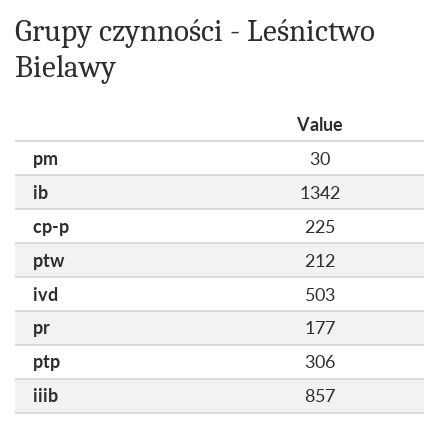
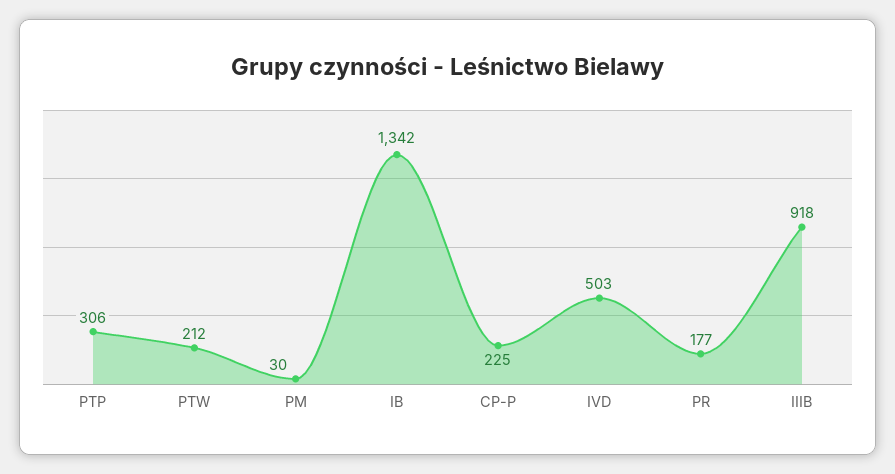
  {
    "pm": 30,
    "ib": 1342,
    "cp-p": 225,
    "ptw": 212,
    "ivd": 503,
    "pr": 177,
    "ptp": 306,
-   "iiib": 857
+   "iiib": 918
  }

